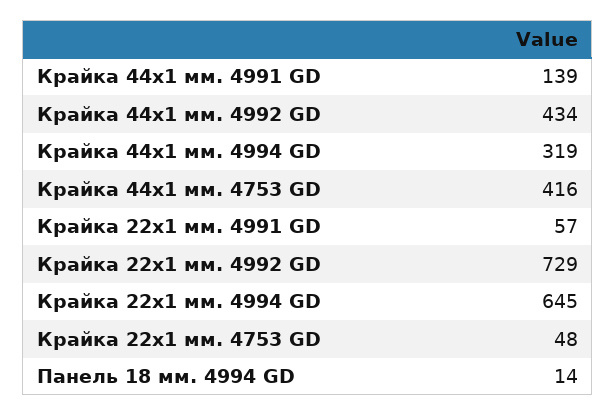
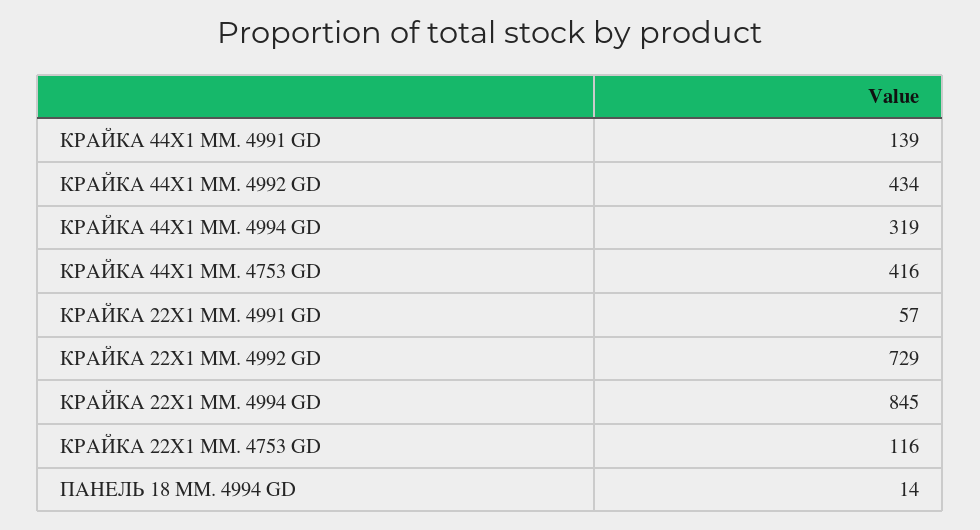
  {
    "Крайка 44x1 мм. 4991 GD": 139,
    "Крайка 44x1 мм. 4992 GD": 434,
    "Крайка 44x1 мм. 4994 GD": 319,
    "Крайка 44x1 мм. 4753 GD": 416,
    "Крайка 22x1 мм. 4991 GD": 57,
    "Крайка 22x1 мм. 4992 GD": 729,
-   "Крайка 22x1 мм. 4994 GD": 645,
+   "Крайка 22x1 мм. 4994 GD": 845,
-   "Крайка 22x1 мм. 4753 GD": 48,
+   "Крайка 22x1 мм. 4753 GD": 116,
    "Панель 18 мм. 4994 GD": 14
  }

